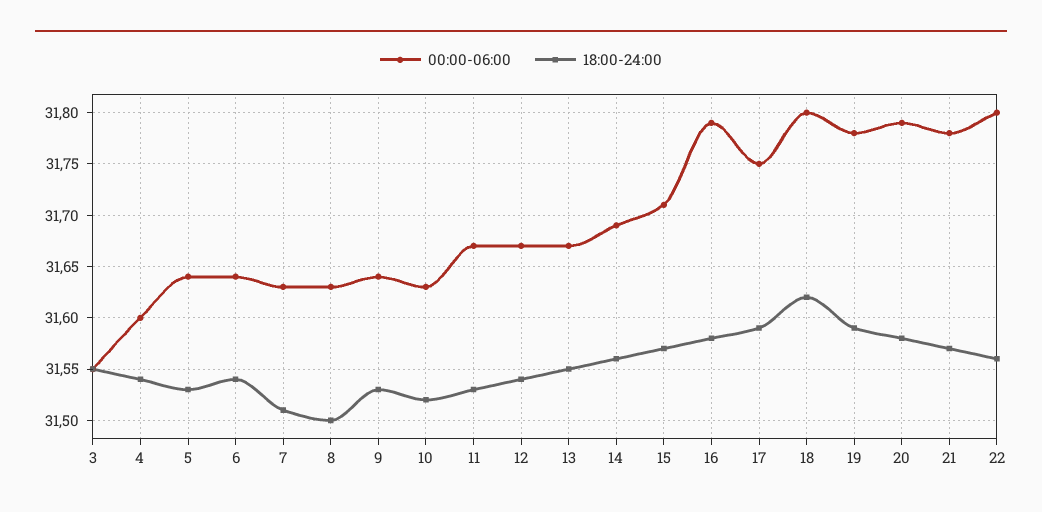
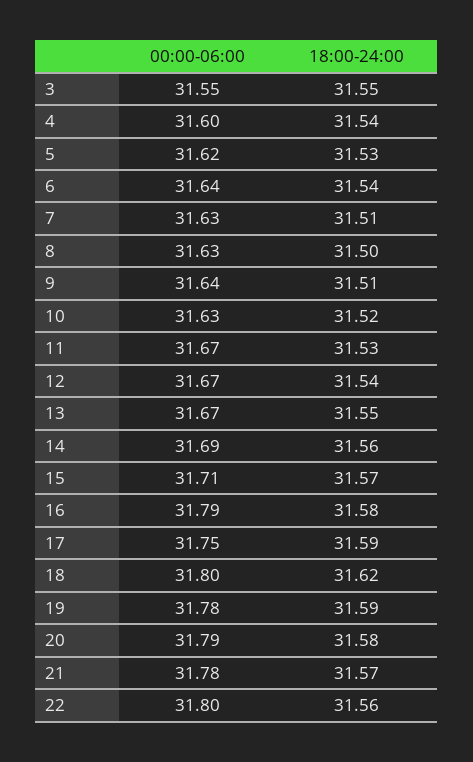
  {
    "00:00-06:00": {
      "3": 31.55,
      "4": 31.6,
-     "5": 31.64,
+     "5": 31.62,
      "6": 31.64,
      "7": 31.63,
      "8": 31.63,
      "9": 31.64,
      "10": 31.63,
      "11": 31.67,
      "12": 31.67,
      "13": 31.67,
      "14": 31.69,
      "15": 31.71,
      "16": 31.79,
      "17": 31.75,
      "18": 31.8,
      "19": 31.78,
      "20": 31.79,
      "21": 31.78,
      "22": 31.8
    },
    "18:00-24:00": {
      "3": 31.55,
      "4": 31.54,
      "5": 31.53,
      "6": 31.54,
      "7": 31.51,
      "8": 31.5,
-     "9": 31.53,
+     "9": 31.51,
      "10": 31.52,
      "11": 31.53,
      "12": 31.54,
      "13": 31.55,
      "14": 31.56,
      "15": 31.57,
      "16": 31.58,
      "17": 31.59,
      "18": 31.62,
      "19": 31.59,
      "20": 31.58,
      "21": 31.57,
      "22": 31.56
    }
  }

